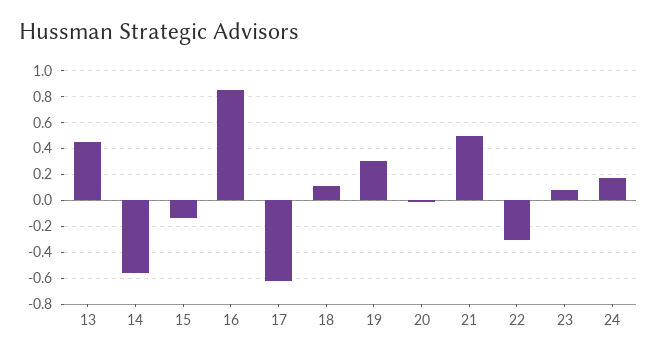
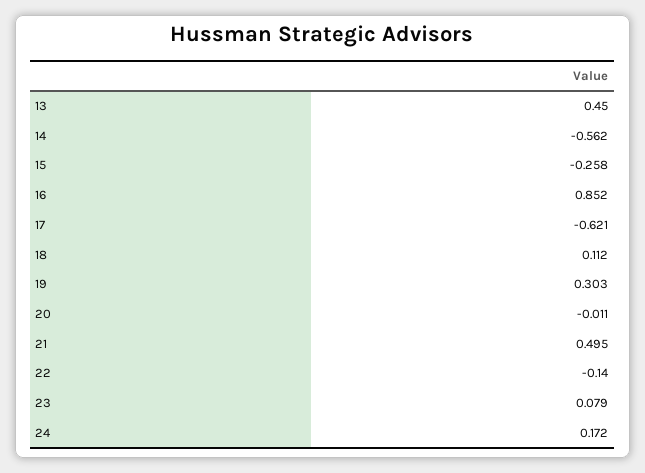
  {
    "13": 0.45,
    "14": -0.562,
-   "15": -0.15,
+   "15": -0.258,
    "16": 0.852,
    "17": -0.621,
    "18": 0.112,
    "19": 0.303,
    "20": -0.011,
    "21": 0.495,
-   "22": -0.3,
+   "22": -0.14,
    "23": 0.079,
    "24": 0.172
  }

